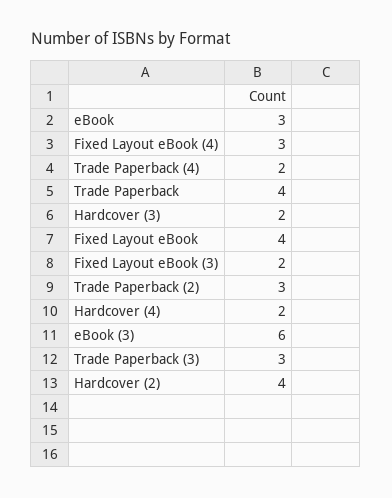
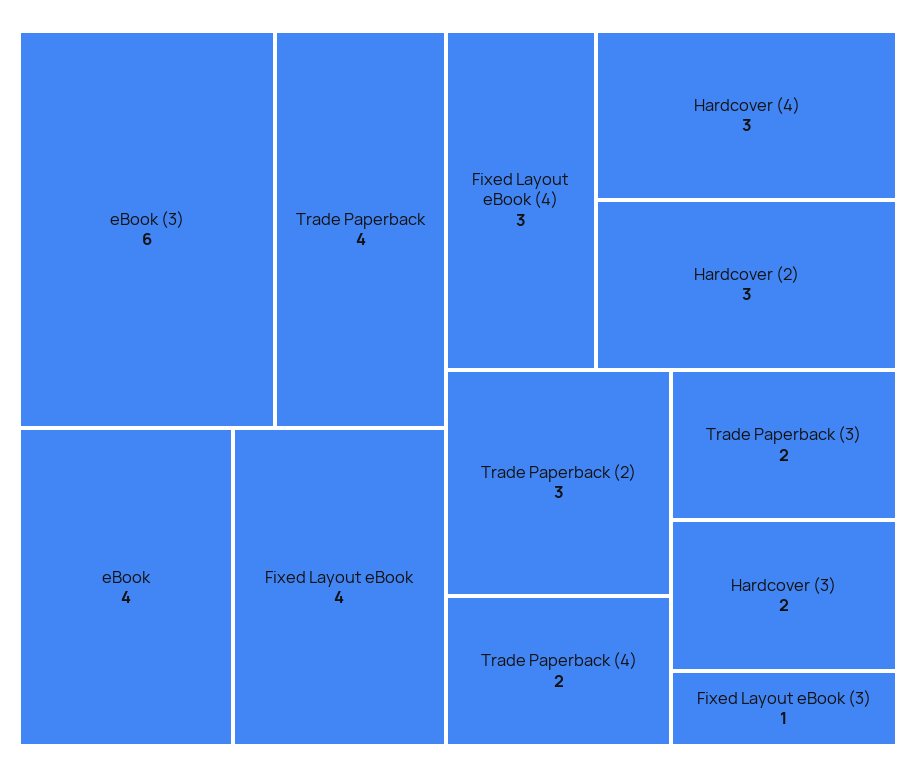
  {
-   "eBook": 3,
+   "eBook": 4,
    "Fixed Layout eBook (4)": 3,
    "Trade Paperback (4)": 2,
    "Trade Paperback": 4,
    "Hardcover (3)": 2,
    "Fixed Layout eBook": 4,
-   "Fixed Layout eBook (3)": 2,
+   "Fixed Layout eBook (3)": 1,
    "Trade Paperback (2)": 3,
-   "Hardcover (4)": 2,
+   "Hardcover (4)": 3,
    "eBook (3)": 6,
-   "Trade Paperback (3)": 3,
+   "Trade Paperback (3)": 2,
-   "Hardcover (2)": 4
+   "Hardcover (2)": 3
  }

